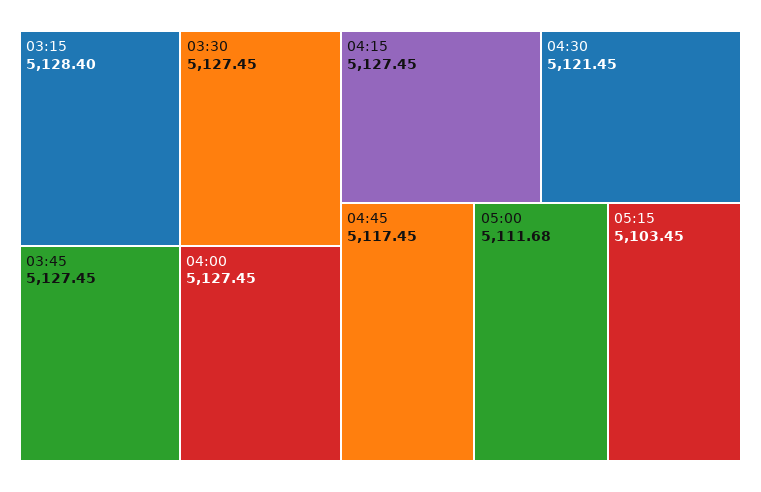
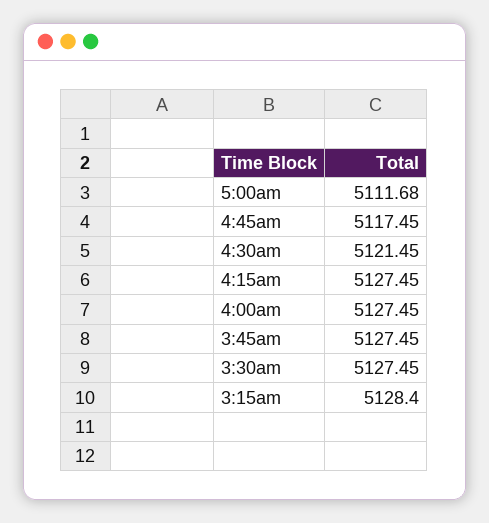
  {
    "03:15": 5128.4,
    "03:30": 5127.45,
    "03:45": 5127.45,
    "04:00": 5127.45,
    "04:15": 5127.45,
    "04:30": 5121.45,
    "04:45": 5117.45,
-   "05:00": 5111.68,
+   "05:00": 5111.68
-   "05:15": 5103.45
  }

